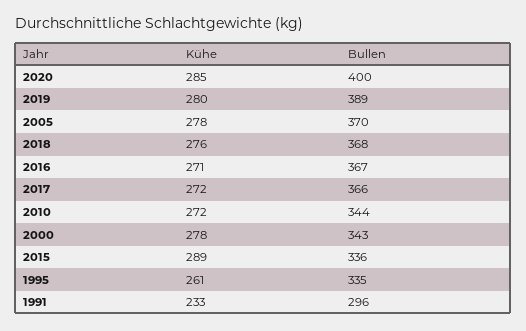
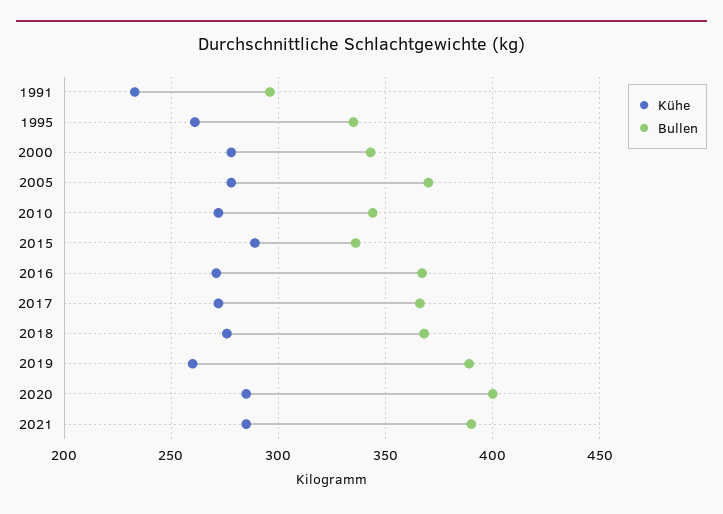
  {
    "Kühe": {
      "2020": 285,
-     "2019": 280,
+     "2019": 260,
      "2005": 278,
      "2018": 276,
      "2016": 271,
      "2017": 272,
      "2010": 272,
      "2000": 278,
      "2015": 289,
      "1995": 261,
-     "1991": 233
+     "1991": 233,
+     "2021": 285
    },
    "Bullen": {
      "2020": 400,
      "2019": 389,
      "2005": 370,
      "2018": 368,
      "2016": 367,
      "2017": 366,
      "2010": 344,
      "2000": 343,
      "2015": 336,
      "1995": 335,
-     "1991": 296
+     "1991": 296,
+     "2021": 390
    }
  }

